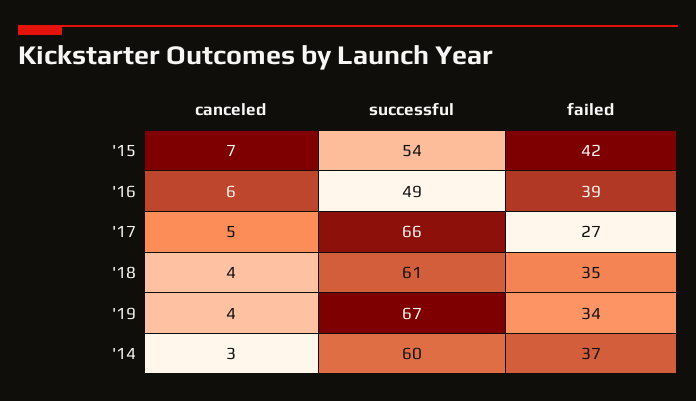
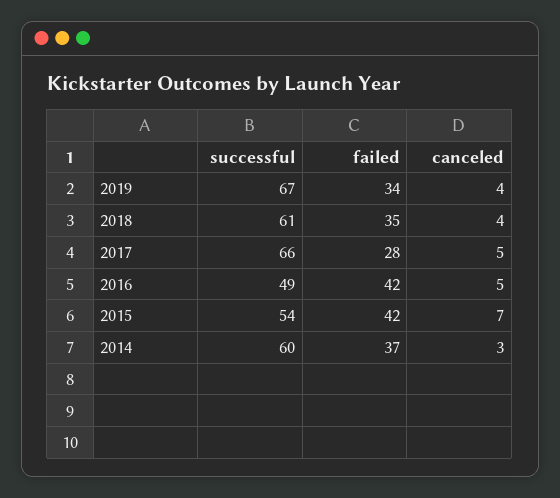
  {
    "canceled": {
      "'15": 7,
-     "'16": 6,
+     "'16": 5,
      "'17": 5,
      "'18": 4,
      "'19": 4,
      "'14": 3
    },
    "successful": {
      "'15": 54,
      "'16": 49,
      "'17": 66,
      "'18": 61,
      "'19": 67,
      "'14": 60
    },
    "failed": {
      "'15": 42,
-     "'16": 39,
+     "'16": 42,
-     "'17": 27,
+     "'17": 28,
      "'18": 35,
      "'19": 34,
      "'14": 37
    }
  }

